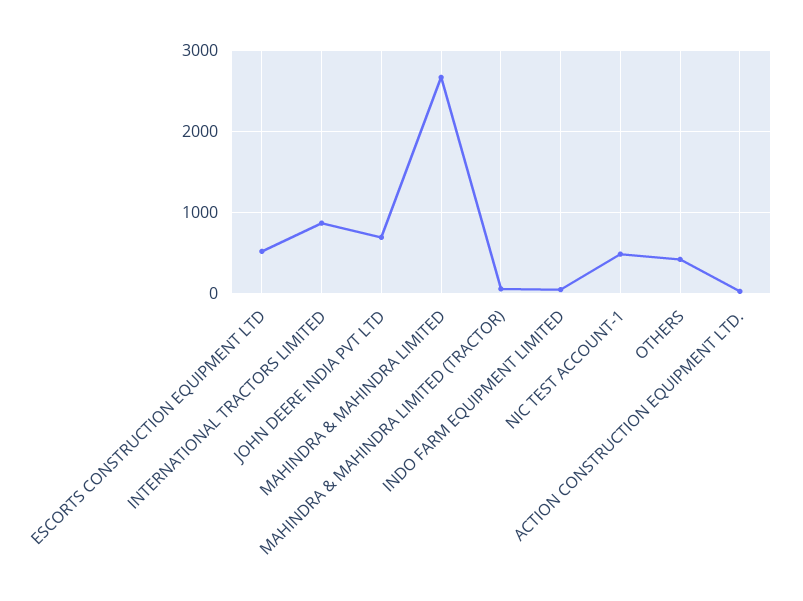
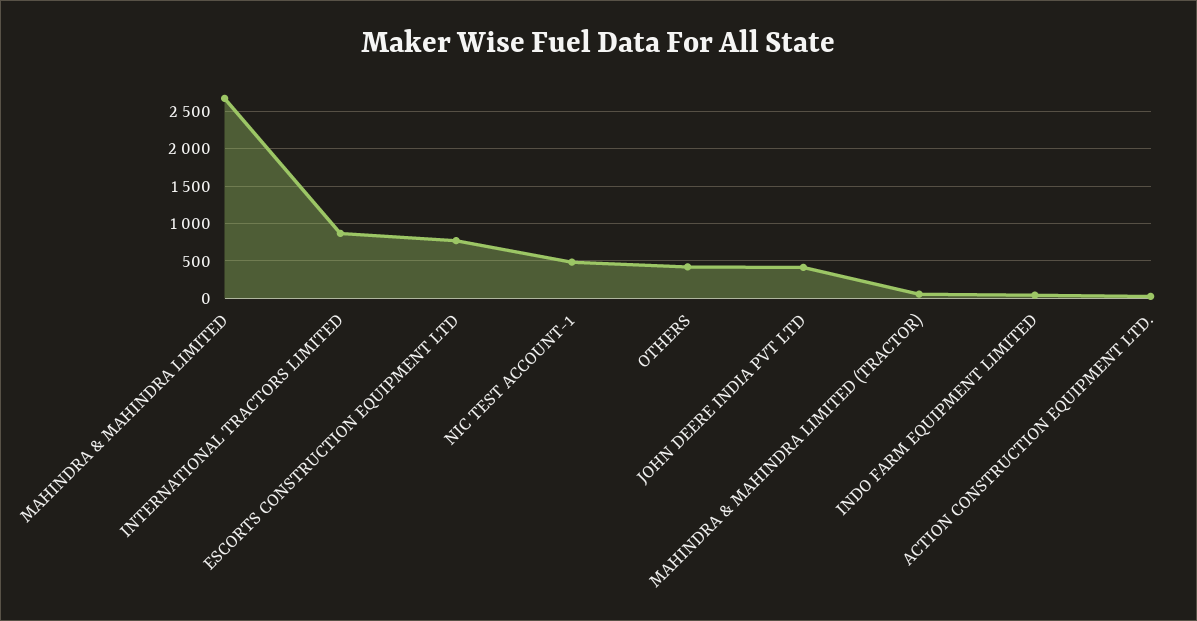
  {
-   "ESCORTS CONSTRUCTION EQUIPMENT LTD": 500,
+   "ESCORTS CONSTRUCTION EQUIPMENT LTD": 800,
    "INTERNATIONAL TRACTORS LIMITED": 900,
-   "JOHN DEERE INDIA PVT LTD": 700,
+   "JOHN DEERE INDIA PVT LTD": 400,
    "MAHINDRA & MAHINDRA LIMITED": 2700,
    "MAHINDRA & MAHINDRA LIMITED (TRACTOR)": 100,
    "INDO FARM EQUIPMENT LIMITED": 0,
    "NIC TEST ACCOUNT-1": 500,
    "OTHERS": 400,
    "ACTION CONSTRUCTION EQUIPMENT LTD.": 0
  }

